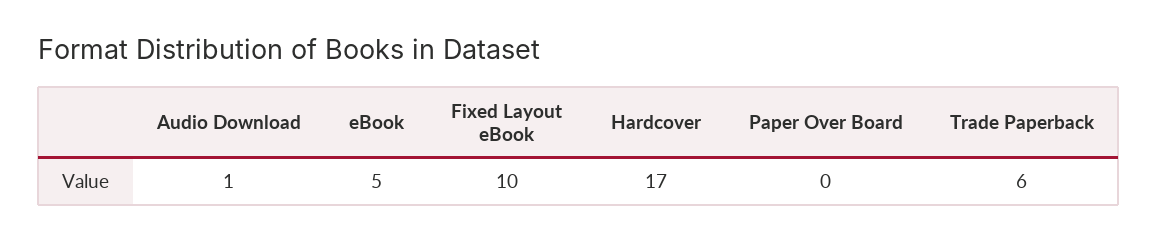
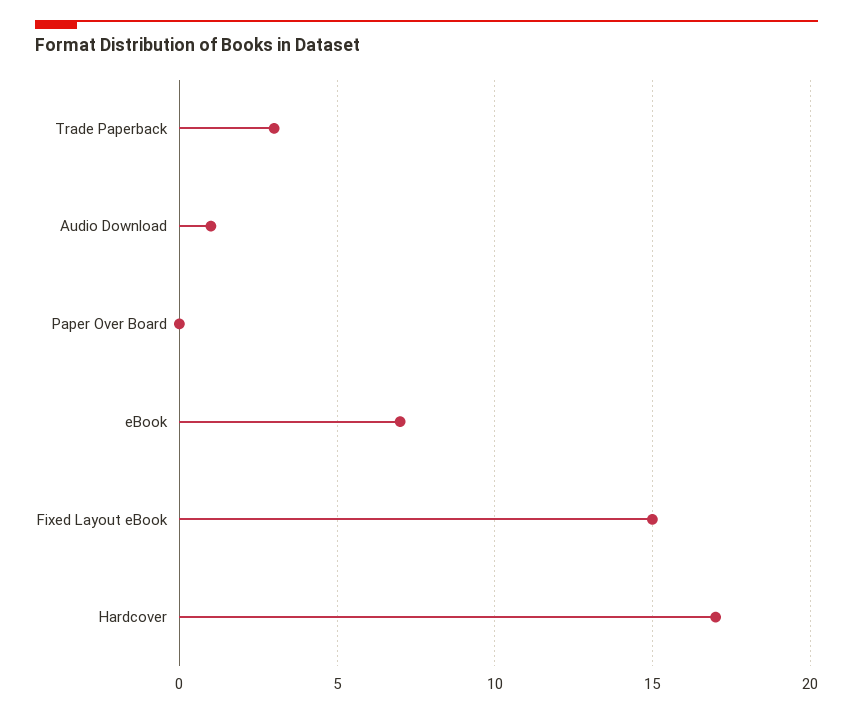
  {
    "Audio Download": 1,
-   "eBook": 5,
+   "eBook": 7,
-   "Fixed Layout eBook": 10,
+   "Fixed Layout eBook": 15,
    "Hardcover": 17,
    "Paper Over Board": 0,
-   "Trade Paperback": 6
+   "Trade Paperback": 3
  }

